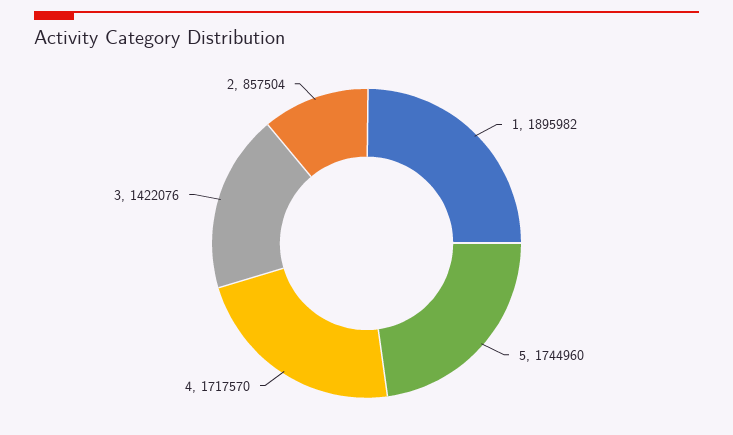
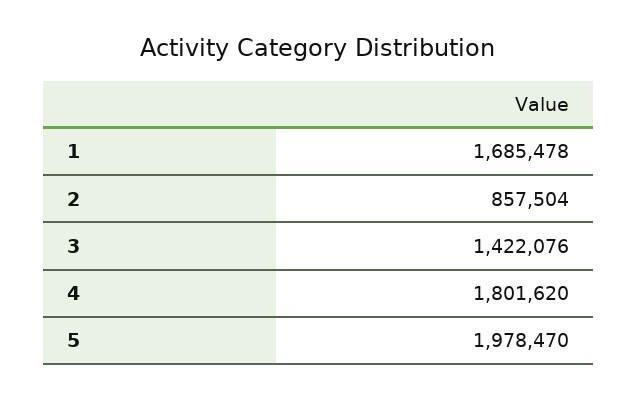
  {
-   "1": 1895982,
+   "1": 1685478,
-   "5": 1744960,
+   "5": 1978470,
-   "4": 1717570,
+   "4": 1801620,
    "3": 1422076,
    "2": 857504
  }

